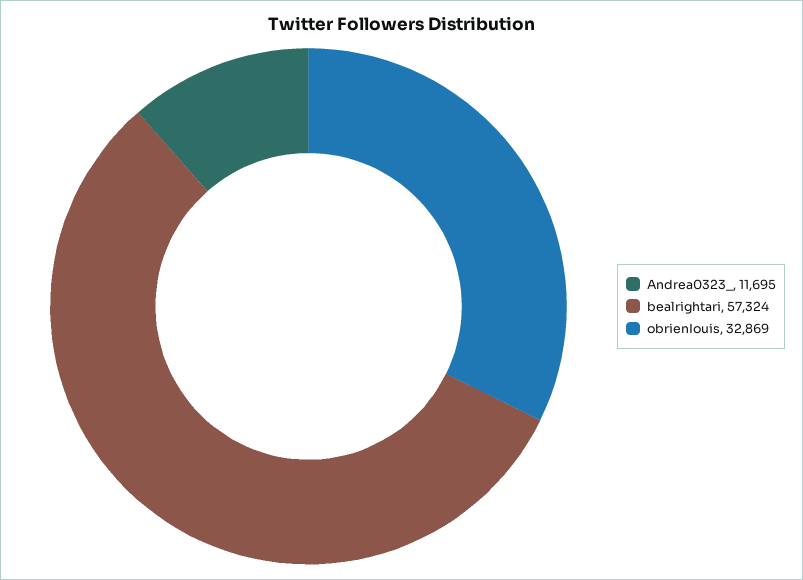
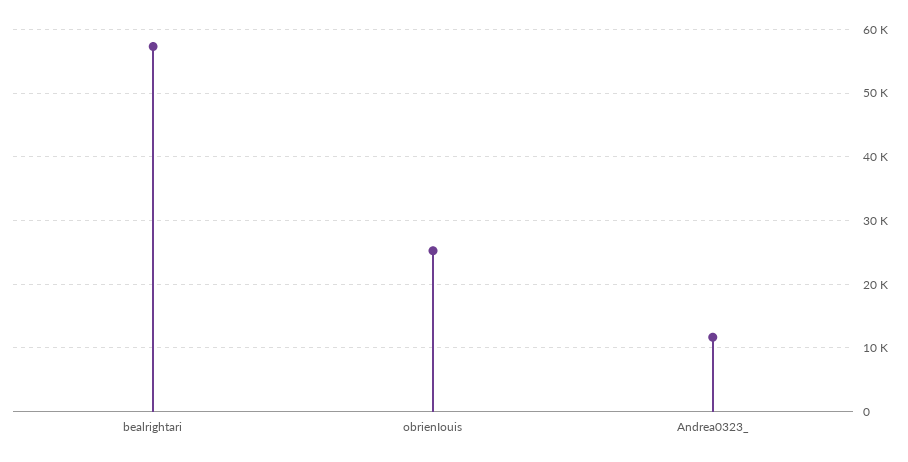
  {
    "Andrea0323_": 11695,
    "bealrightari": 57324,
-   "obrienIouis": 32869
+   "obrienIouis": 25000
  }

